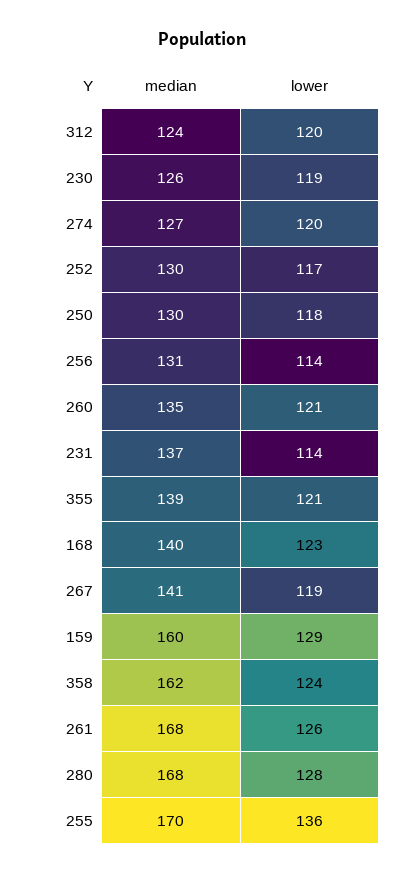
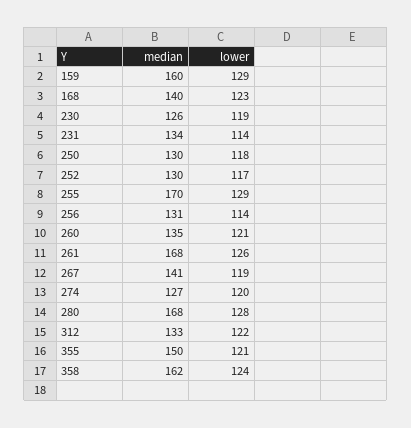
  {
    "median": {
-     "312": 124,
+     "312": 133,
      "230": 126,
      "274": 127,
      "252": 130,
      "250": 130,
      "256": 131,
      "260": 135,
-     "231": 137,
+     "231": 134,
-     "355": 139,
+     "355": 150,
      "168": 140,
      "267": 141,
      "159": 160,
      "358": 162,
      "261": 168,
      "280": 168,
      "255": 170
    },
    "lower": {
-     "312": 120,
+     "312": 122,
      "230": 119,
      "274": 120,
      "252": 117,
      "250": 118,
      "256": 114,
      "260": 121,
      "231": 114,
      "355": 121,
      "168": 123,
      "267": 119,
      "159": 129,
      "358": 124,
      "261": 126,
      "280": 128,
-     "255": 136
+     "255": 129
    }
  }

